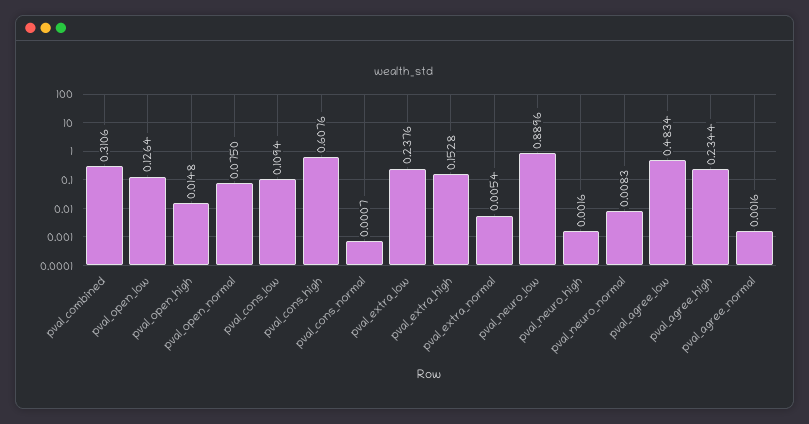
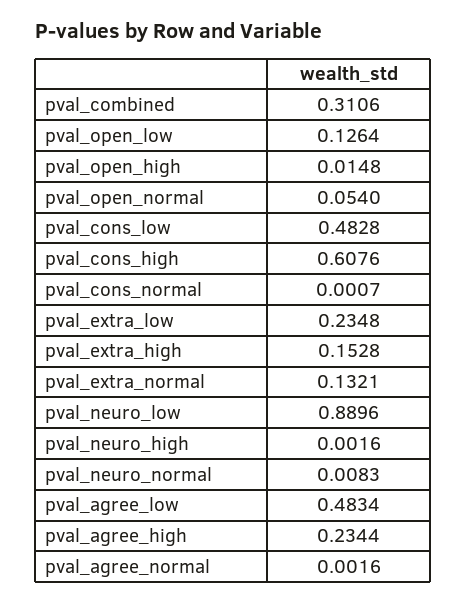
  {
    "pval_combined": 0.3106,
    "pval_open_low": 0.1264,
    "pval_open_high": 0.0148,
-   "pval_open_normal": 0.075,
+   "pval_open_normal": 0.054,
-   "pval_cons_low": 0.1094,
+   "pval_cons_low": 0.4828,
    "pval_cons_high": 0.6076,
    "pval_cons_normal": 0.0007,
-   "pval_extra_low": 0.2376,
+   "pval_extra_low": 0.2348,
    "pval_extra_high": 0.1528,
-   "pval_extra_normal": 0.0054,
+   "pval_extra_normal": 0.1321,
    "pval_neuro_low": 0.8896,
    "pval_neuro_high": 0.0016,
    "pval_neuro_normal": 0.0083,
    "pval_agree_low": 0.4834,
    "pval_agree_high": 0.2344,
    "pval_agree_normal": 0.0016
  }

